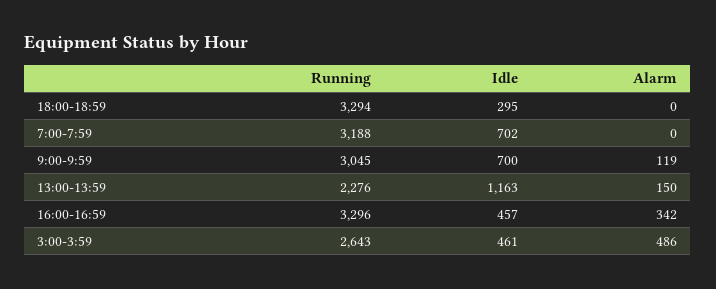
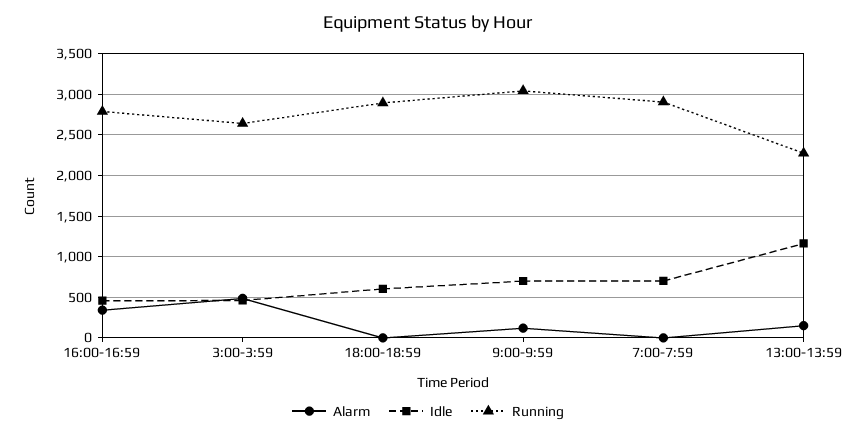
  {
    "Running": {
-     "18:00-18:59": 3294,
+     "18:00-18:59": 2900,
-     "7:00-7:59": 3188,
+     "7:00-7:59": 2900,
      "9:00-9:59": 3045,
      "13:00-13:59": 2276,
-     "16:00-16:59": 3296,
+     "16:00-16:59": 2800,
      "3:00-3:59": 2643
    },
    "Idle": {
-     "18:00-18:59": 295,
+     "18:00-18:59": 600,
      "7:00-7:59": 702,
      "9:00-9:59": 700,
      "13:00-13:59": 1163,
      "16:00-16:59": 457,
      "3:00-3:59": 461
    },
    "Alarm": {
      "18:00-18:59": 0,
      "7:00-7:59": 0,
      "9:00-9:59": 119,
      "13:00-13:59": 150,
      "16:00-16:59": 342,
      "3:00-3:59": 486
    }
  }

